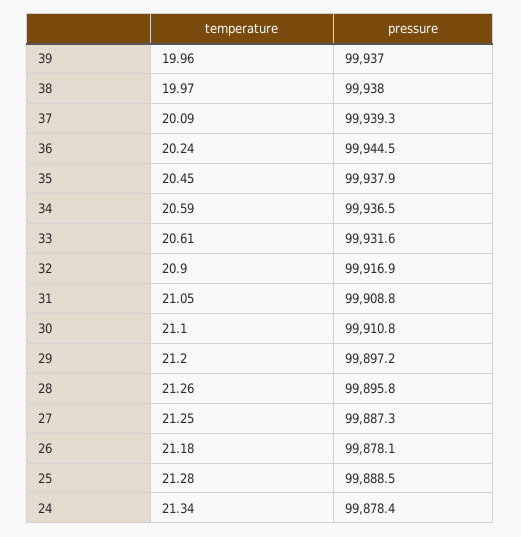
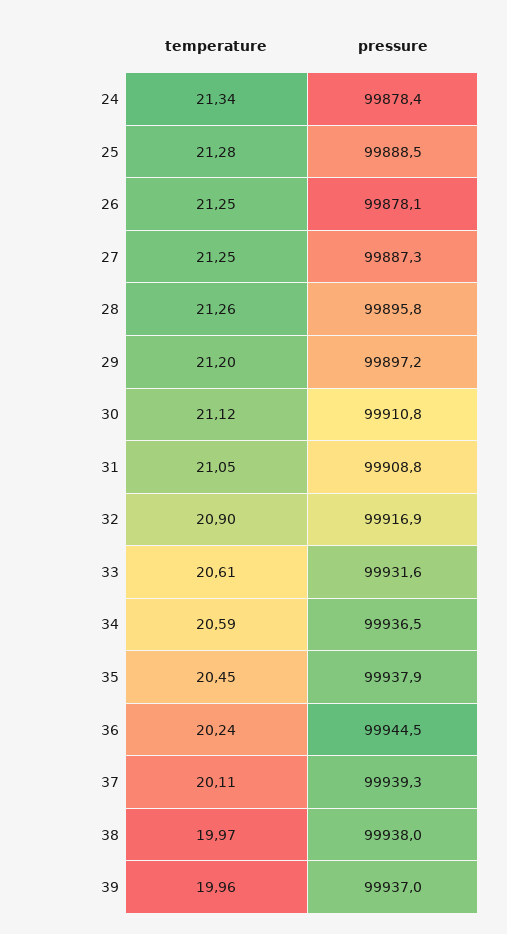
  {
    "temperature": {
      "39": 19.96,
      "38": 19.97,
-     "37": 20.09,
+     "37": 20.11,
      "36": 20.24,
      "35": 20.45,
      "34": 20.59,
      "33": 20.61,
      "32": 20.9,
      "31": 21.05,
-     "30": 21.1,
+     "30": 21.12,
      "29": 21.2,
      "28": 21.26,
      "27": 21.25,
-     "26": 21.18,
+     "26": 21.25,
      "25": 21.28,
      "24": 21.34
    },
    "pressure": {
      "39": 99937,
      "38": 99938,
      "37": 99939.3,
      "36": 99944.5,
      "35": 99937.9,
      "34": 99936.5,
      "33": 99931.6,
      "32": 99916.9,
      "31": 99908.8,
      "30": 99910.8,
      "29": 99897.2,
      "28": 99895.8,
      "27": 99887.3,
      "26": 99878.1,
      "25": 99888.5,
      "24": 99878.4
    }
  }

